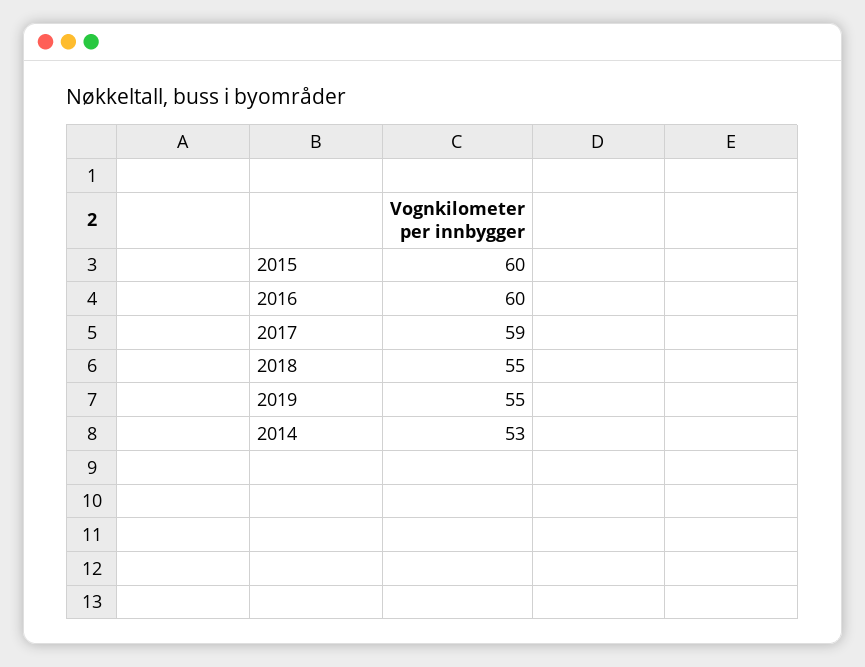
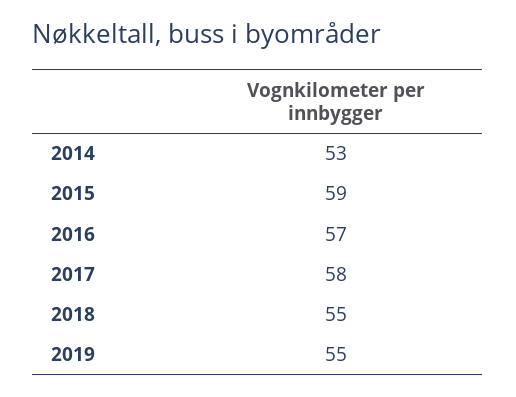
  {
-   "2015": 60,
+   "2015": 59,
-   "2016": 60,
+   "2016": 57,
-   "2017": 59,
+   "2017": 58,
    "2018": 55,
    "2019": 55,
    "2014": 53
  }

